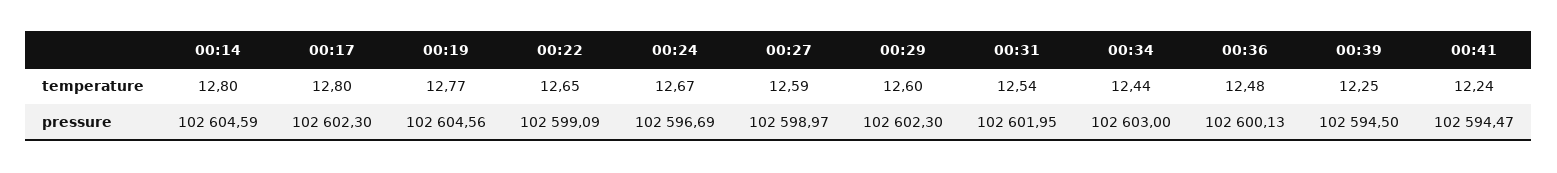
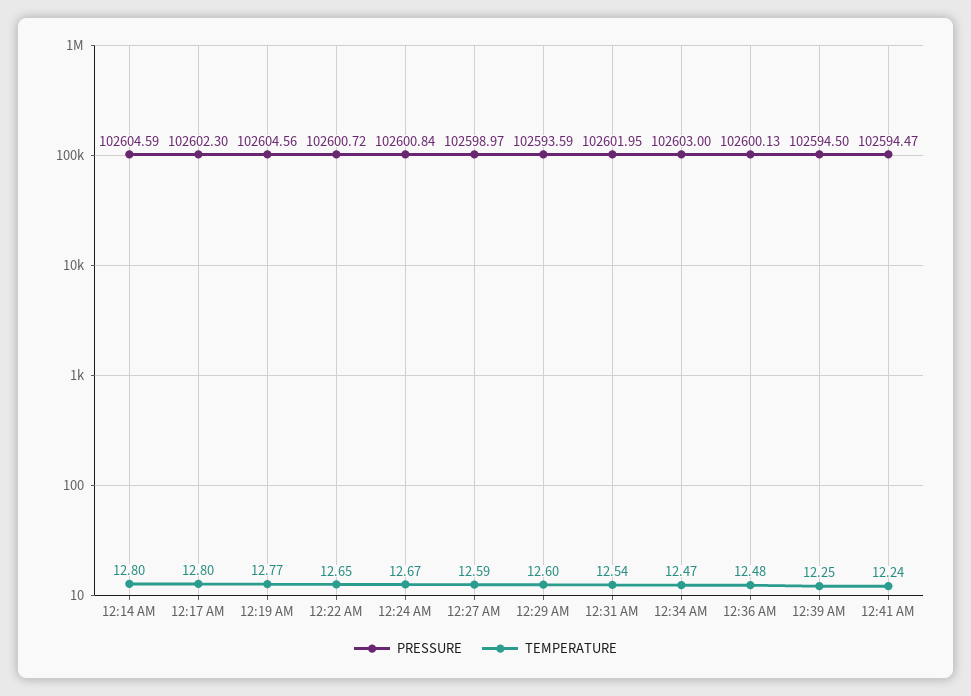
  {
    "temperature": {
      "00:14": 12.8,
      "00:17": 12.8,
      "00:19": 12.77,
      "00:22": 12.65,
      "00:24": 12.67,
      "00:27": 12.59,
      "00:29": 12.6,
      "00:31": 12.54,
-     "00:34": 12.44,
+     "00:34": 12.47,
      "00:36": 12.48,
      "00:39": 12.25,
      "00:41": 12.24
    },
    "pressure": {
      "00:14": 102604.59,
      "00:17": 102602.3,
      "00:19": 102604.56,
-     "00:22": 102599.09,
+     "00:22": 102600.72,
-     "00:24": 102596.69,
+     "00:24": 102600.84,
      "00:27": 102598.97,
-     "00:29": 102602.3,
+     "00:29": 102593.59,
      "00:31": 102601.95,
      "00:34": 102603,
      "00:36": 102600.13,
      "00:39": 102594.5,
      "00:41": 102594.47
    }
  }

